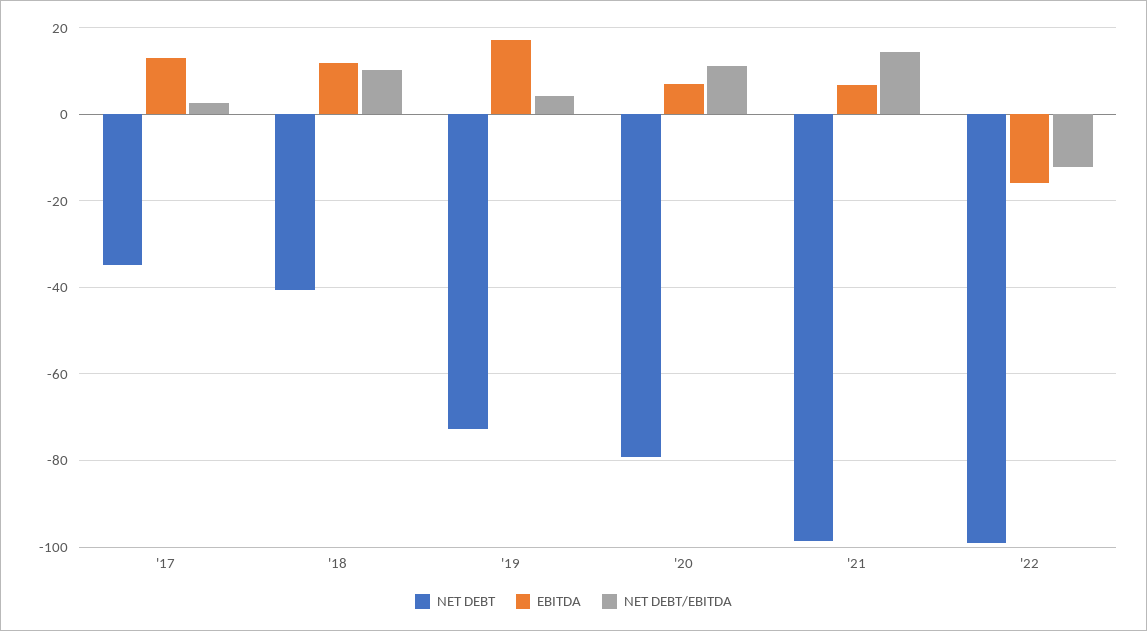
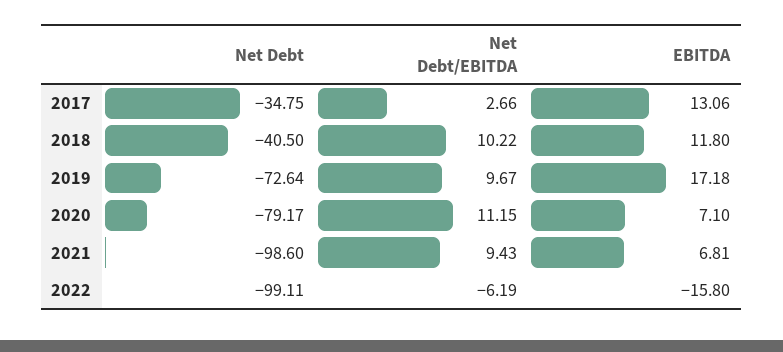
  {
    "NET DEBT": {
      "'17": -34.75,
      "'18": -40.5,
      "'19": -72.64,
      "'20": -79.17,
      "'21": -98.6,
      "'22": -99.11
    },
    "EBITDA": {
      "'17": 13.06,
      "'18": 11.8,
      "'19": 17.18,
      "'20": 7.1,
      "'21": 6.81,
      "'22": -15.8
    },
    "NET DEBT/EBITDA": {
      "'17": 2.66,
      "'18": 10.22,
-     "'19": 4,
+     "'19": 9.67,
      "'20": 11.15,
-     "'21": 14,
+     "'21": 9.43,
-     "'22": -12
+     "'22": -6.19
    }
  }

